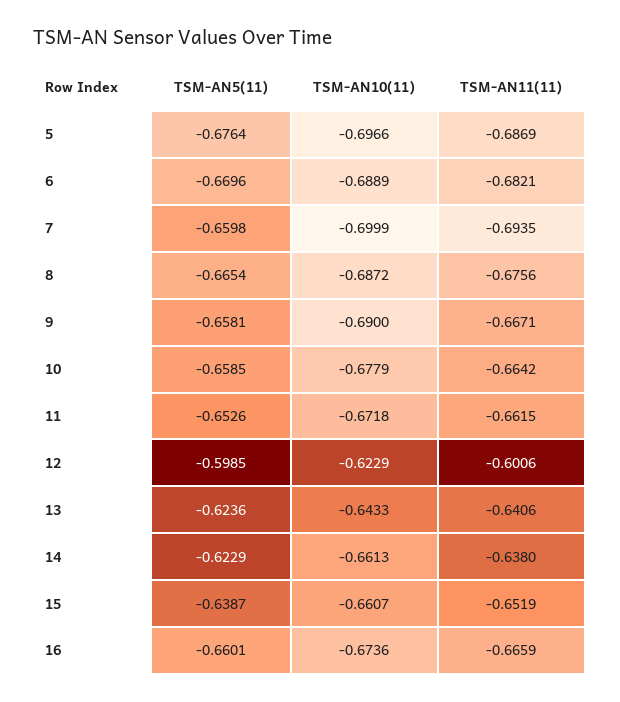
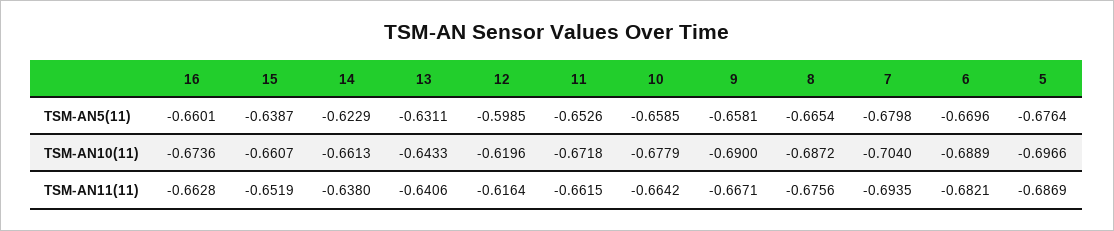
  {
    "TSM-AN5(11)": {
      "5": -0.6764,
      "6": -0.6696,
-     "7": -0.6598,
+     "7": -0.6798,
      "8": -0.6654,
      "9": -0.6581,
      "10": -0.6585,
      "11": -0.6526,
      "12": -0.5985,
-     "13": -0.6236,
+     "13": -0.6311,
      "14": -0.6229,
      "15": -0.6387,
      "16": -0.6601
    },
    "TSM-AN10(11)": {
      "5": -0.6966,
      "6": -0.6889,
-     "7": -0.6999,
+     "7": -0.704,
      "8": -0.6872,
      "9": -0.69,
      "10": -0.6779,
      "11": -0.6718,
-     "12": -0.6229,
+     "12": -0.6196,
      "13": -0.6433,
      "14": -0.6613,
      "15": -0.6607,
      "16": -0.6736
    },
    "TSM-AN11(11)": {
      "5": -0.6869,
      "6": -0.6821,
      "7": -0.6935,
      "8": -0.6756,
      "9": -0.6671,
      "10": -0.6642,
      "11": -0.6615,
-     "12": -0.6006,
+     "12": -0.6164,
      "13": -0.6406,
      "14": -0.638,
      "15": -0.6519,
-     "16": -0.6659
+     "16": -0.6628
    }
  }

